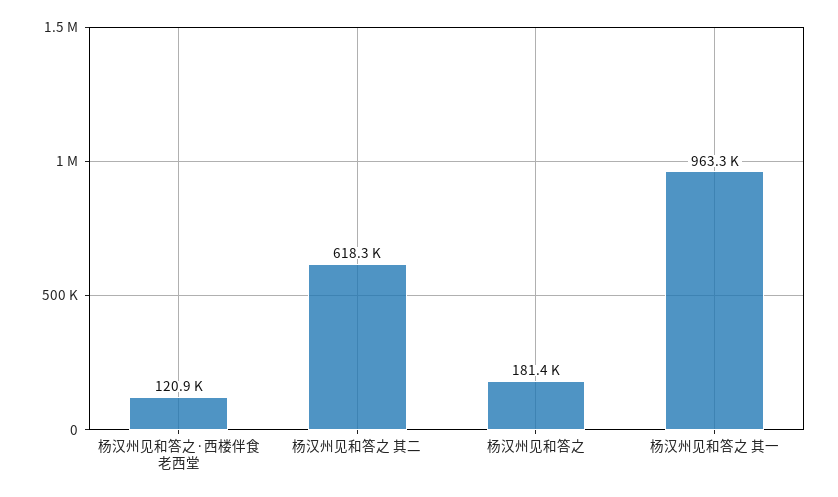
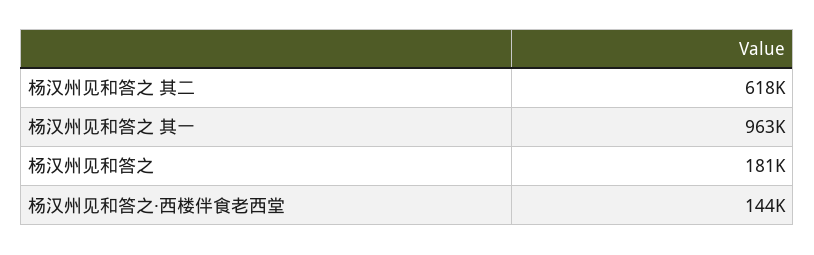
  {
-   "杨汉州见和答之·西楼伴食老西堂": 120900,
+   "杨汉州见和答之·西楼伴食老西堂": 144000,
    "杨汉州见和答之 其二": 618300,
    "杨汉州见和答之": 181400,
    "杨汉州见和答之 其一": 963300
  }

